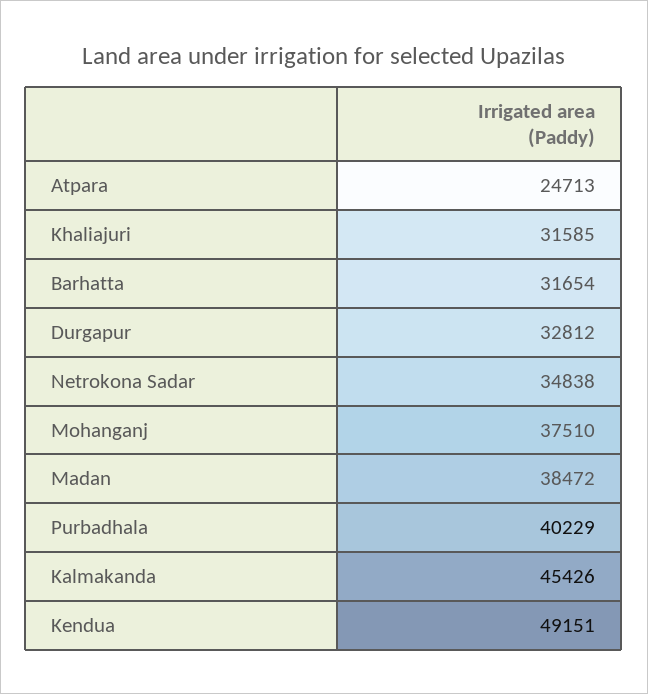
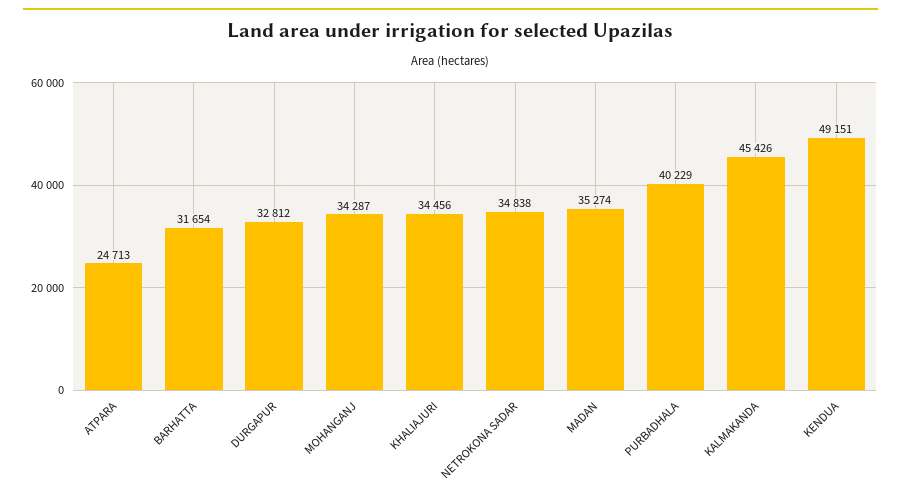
  {
    "Atpara": 24713,
-   "Khaliajuri": 31585,
+   "Khaliajuri": 34456,
    "Barhatta": 31654,
    "Durgapur": 32812,
    "Netrokona Sadar": 34838,
-   "Mohanganj": 37510,
+   "Mohanganj": 34287,
-   "Madan": 38472,
+   "Madan": 35274,
    "Purbadhala": 40229,
    "Kalmakanda": 45426,
    "Kendua": 49151
  }

